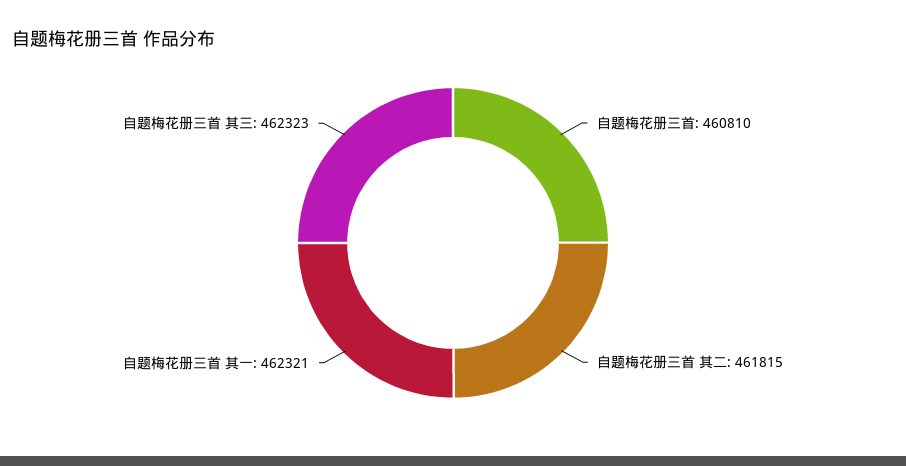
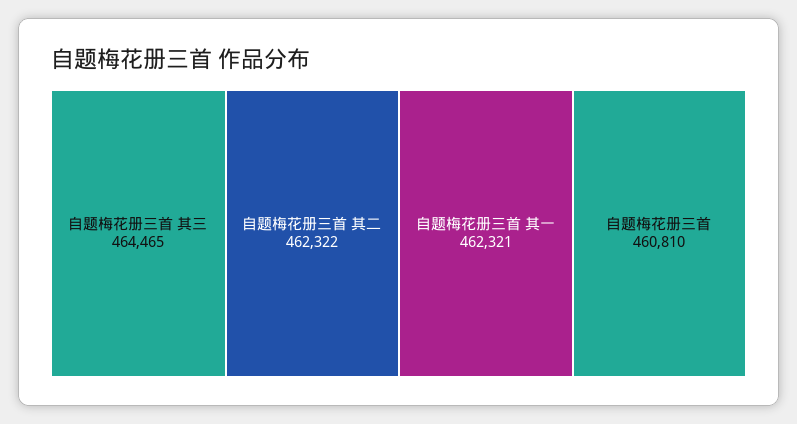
  {
    "自题梅花册三首": 460810,
-   "自题梅花册三首 其二": 461815,
+   "自题梅花册三首 其二": 462322,
    "自题梅花册三首 其一": 462321,
-   "自题梅花册三首 其三": 462323
+   "自题梅花册三首 其三": 464465
  }

